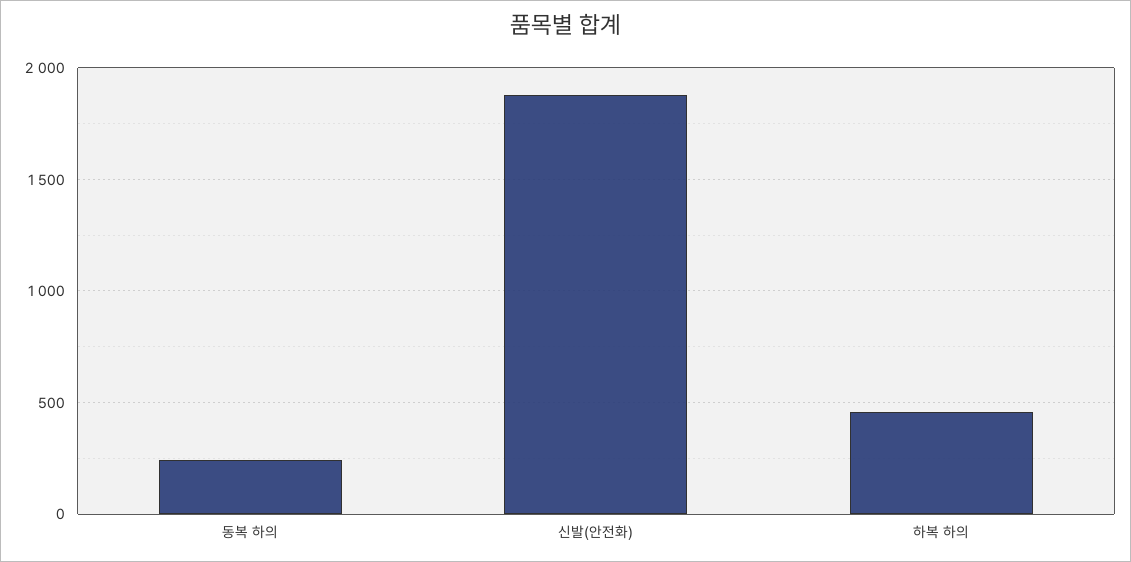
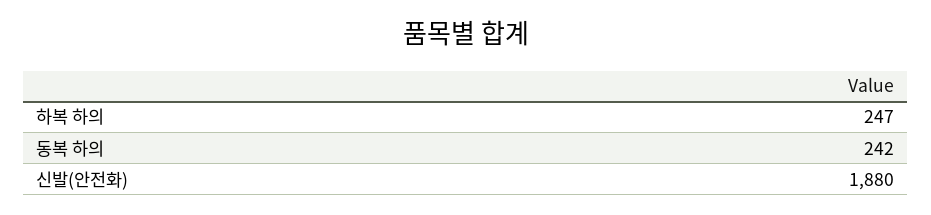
  {
    "동복 하의": 242,
    "신발(안전화)": 1880,
-   "하복 하의": 450
+   "하복 하의": 247
  }

